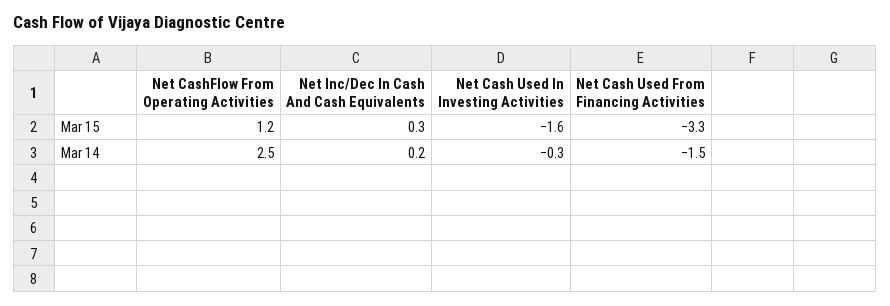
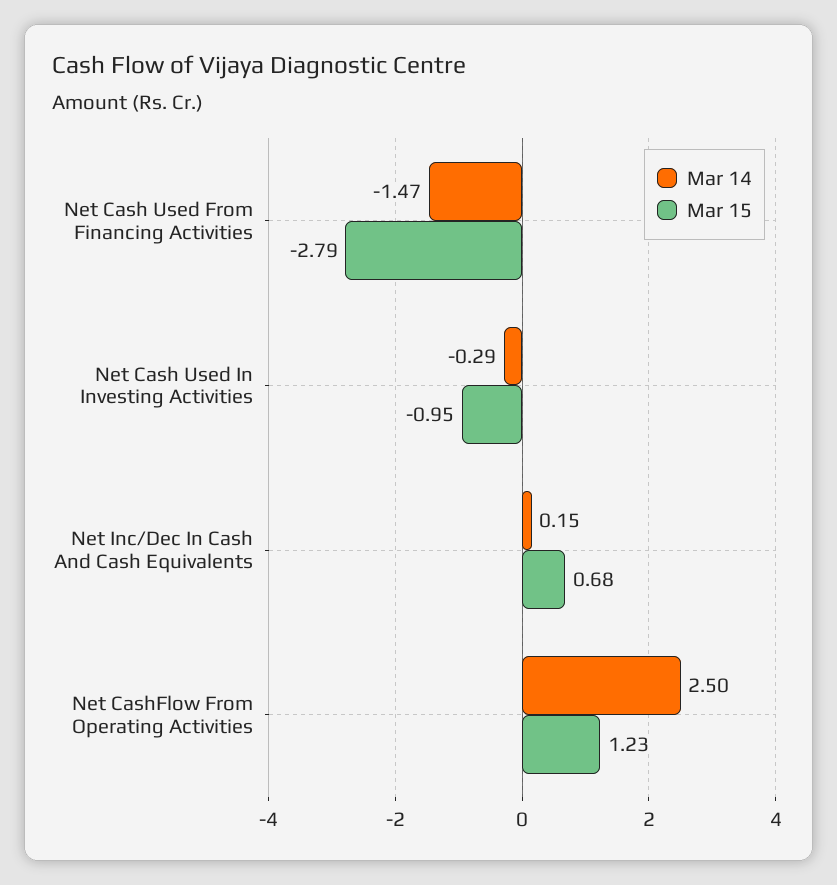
  {
    "Mar 15": {
      "Net CashFlow From Operating Activities": 1.23,
-     "Net Inc/Dec In Cash And Cash Equivalents": 0.3,
+     "Net Inc/Dec In Cash And Cash Equivalents": 0.68,
-     "Net Cash Used In Investing Activities": -1.6,
+     "Net Cash Used In Investing Activities": -0.95,
-     "Net Cash Used From Financing Activities": -3.3
+     "Net Cash Used From Financing Activities": -2.79
    },
    "Mar 14": {
      "Net CashFlow From Operating Activities": 2.5,
      "Net Inc/Dec In Cash And Cash Equivalents": 0.15,
      "Net Cash Used In Investing Activities": -0.29,
      "Net Cash Used From Financing Activities": -1.47
    }
  }

